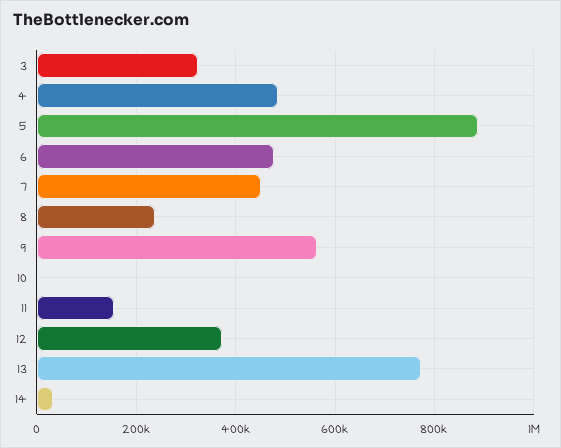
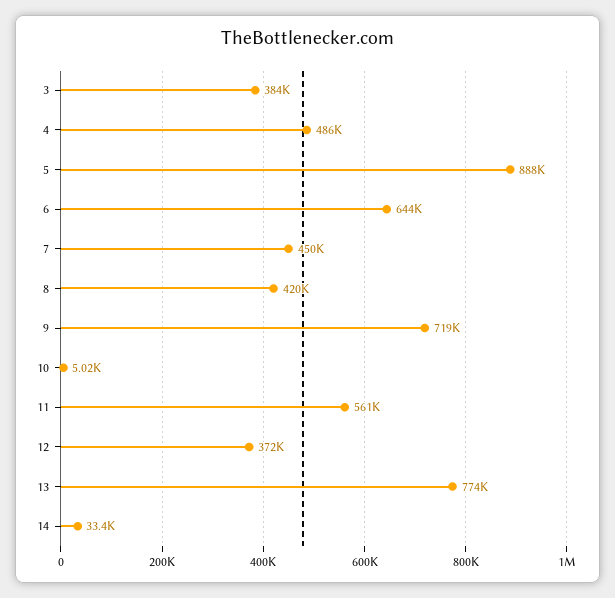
  {
-   "3": 320000,
+   "3": 384000,
    "4": 486000,
    "5": 888000,
-   "6": 480000,
+   "6": 644000,
    "7": 450000,
-   "8": 240000,
+   "8": 420000,
-   "9": 560000,
+   "9": 719000,
    "10": 5020,
-   "11": 160000,
+   "11": 561000,
    "12": 372000,
    "13": 774000,
    "14": 33400
  }

